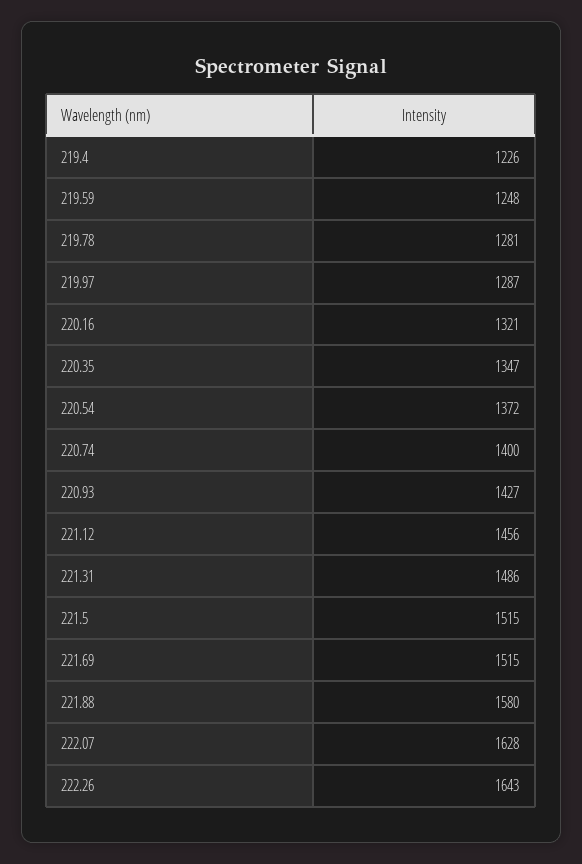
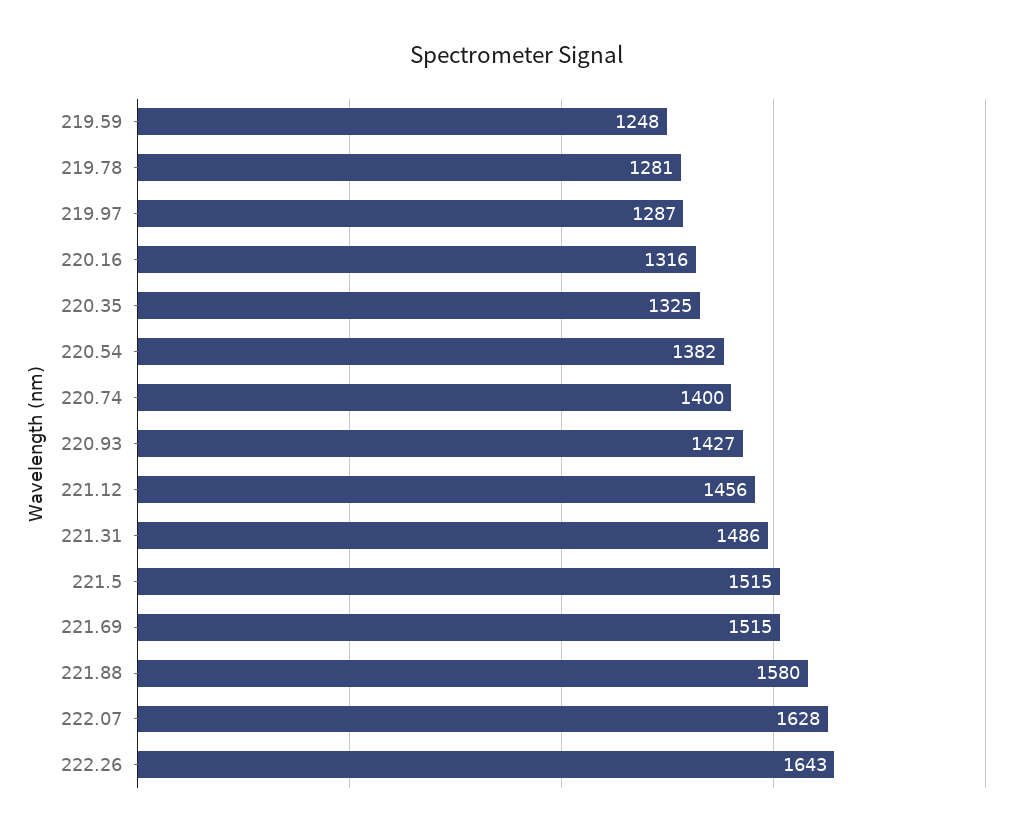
  {
-   "219.4": 1226,
    "219.59": 1248,
    "219.78": 1281,
    "219.97": 1287,
-   "220.16": 1321,
+   "220.16": 1316,
-   "220.35": 1347,
+   "220.35": 1325,
-   "220.54": 1372,
+   "220.54": 1382,
    "220.74": 1400,
    "220.93": 1427,
    "221.12": 1456,
    "221.31": 1486,
    "221.5": 1515,
    "221.69": 1515,
    "221.88": 1580,
    "222.07": 1628,
    "222.26": 1643
  }

